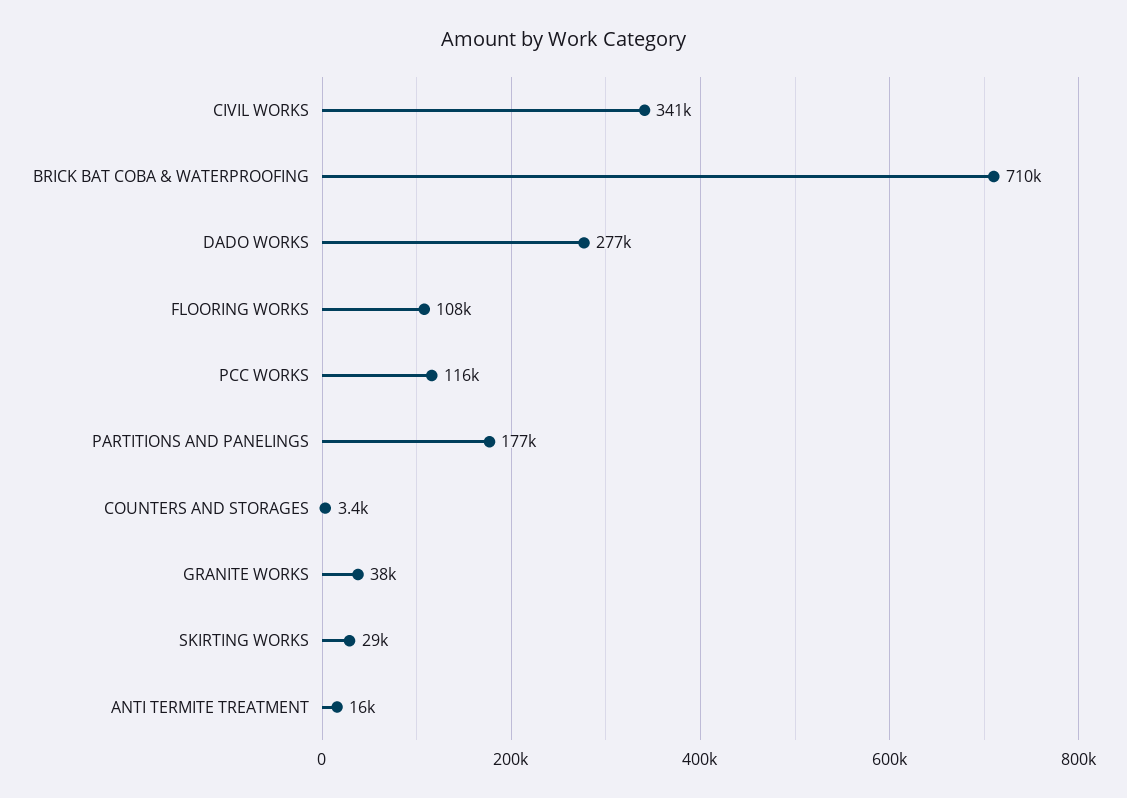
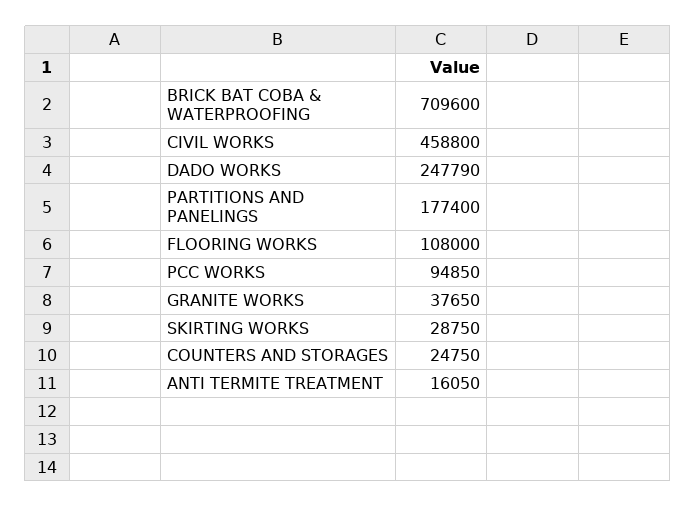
  {
-   "CIVIL WORKS": 341000,
+   "CIVIL WORKS": 458800,
    "BRICK BAT COBA & WATERPROOFING": 709600,
-   "DADO WORKS": 277000,
+   "DADO WORKS": 247790,
    "FLOORING WORKS": 108000,
-   "PCC WORKS": 116000,
+   "PCC WORKS": 94850,
    "PARTITIONS AND PANELINGS": 177400,
-   "COUNTERS AND STORAGES": 3400,
+   "COUNTERS AND STORAGES": 24750,
    "GRANITE WORKS": 37650,
    "SKIRTING WORKS": 28750,
    "ANTI TERMITE TREATMENT": 16050
  }

